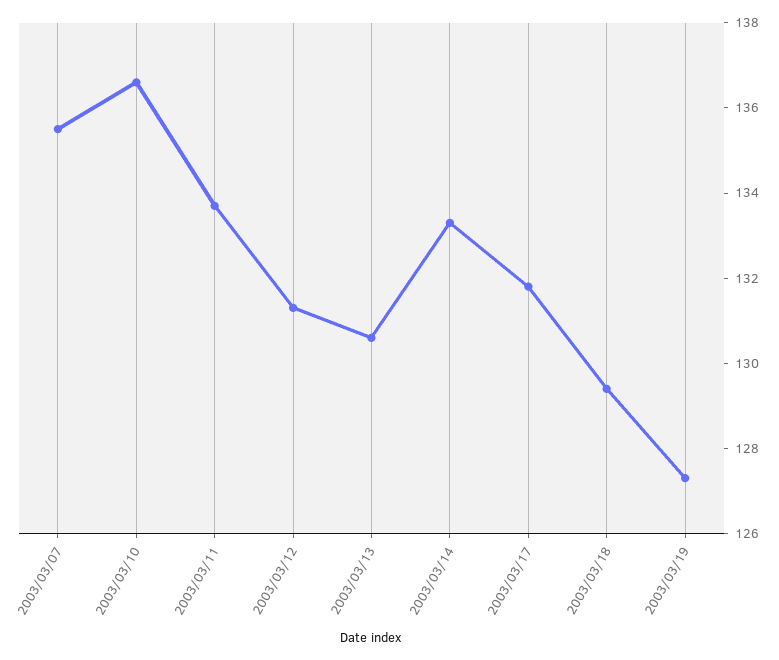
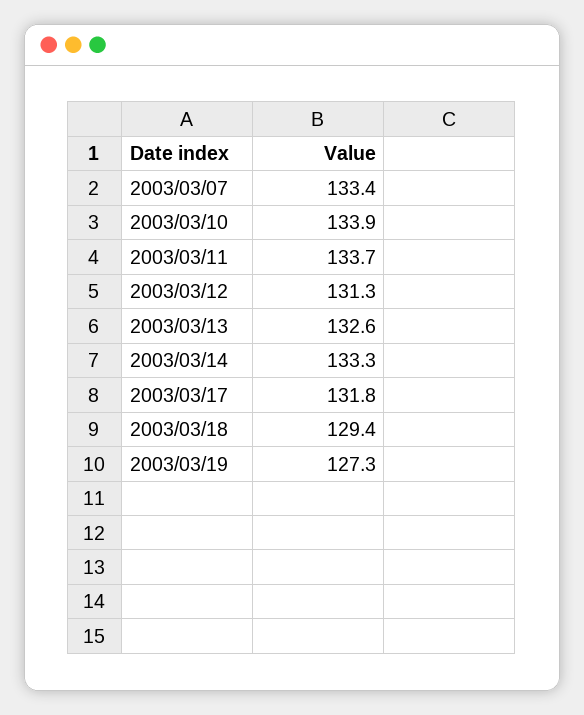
  {
-   "2003/03/07": 135.5,
+   "2003/03/07": 133.4,
-   "2003/03/10": 136.5,
+   "2003/03/10": 133.9,
    "2003/03/11": 133.7,
    "2003/03/12": 131.3,
-   "2003/03/13": 130.5,
+   "2003/03/13": 132.6,
    "2003/03/14": 133.3,
    "2003/03/17": 131.8,
    "2003/03/18": 129.4,
    "2003/03/19": 127.3
  }

